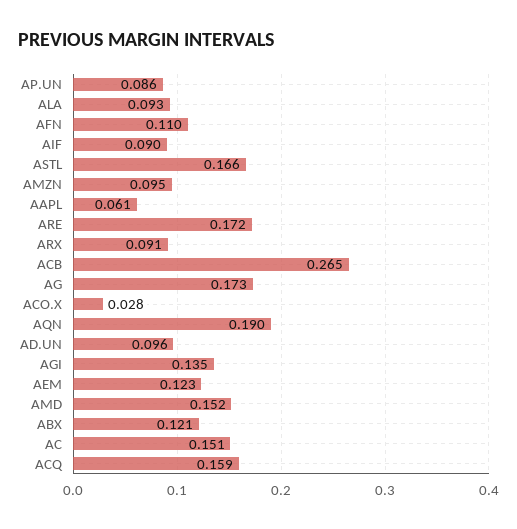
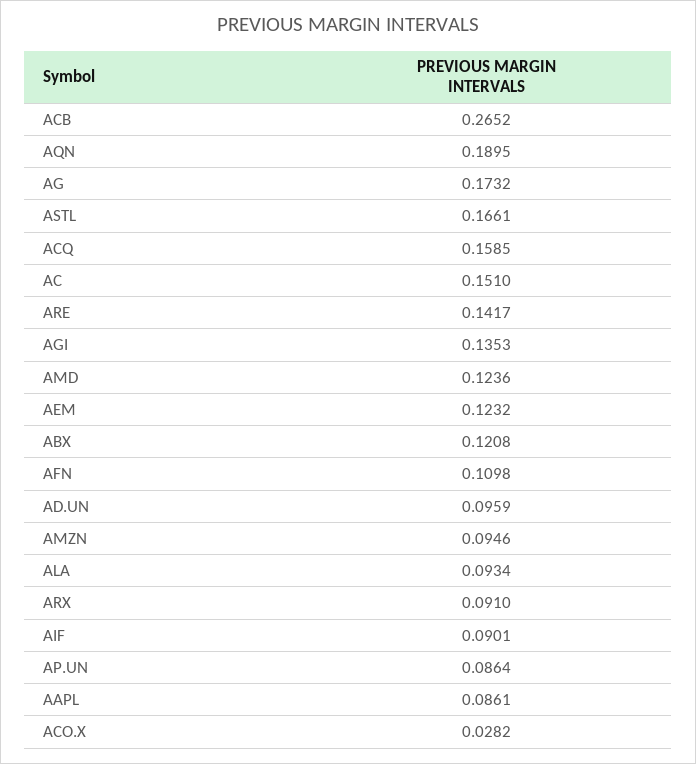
  {
    "AP.UN": 0.0864,
    "ALA": 0.0934,
    "AFN": 0.1098,
    "AIF": 0.0901,
    "ASTL": 0.1661,
    "AMZN": 0.0946,
-   "AAPL": 0.061,
+   "AAPL": 0.0861,
-   "ARE": 0.172,
+   "ARE": 0.1417,
    "ARX": 0.091,
    "ACB": 0.2652,
    "AG": 0.1732,
    "ACO.X": 0.0282,
    "AQN": 0.1895,
    "AD.UN": 0.0959,
    "AGI": 0.1353,
    "AEM": 0.1232,
-   "AMD": 0.152,
+   "AMD": 0.1236,
    "ABX": 0.1208,
    "AC": 0.151,
    "ACQ": 0.1585
  }

